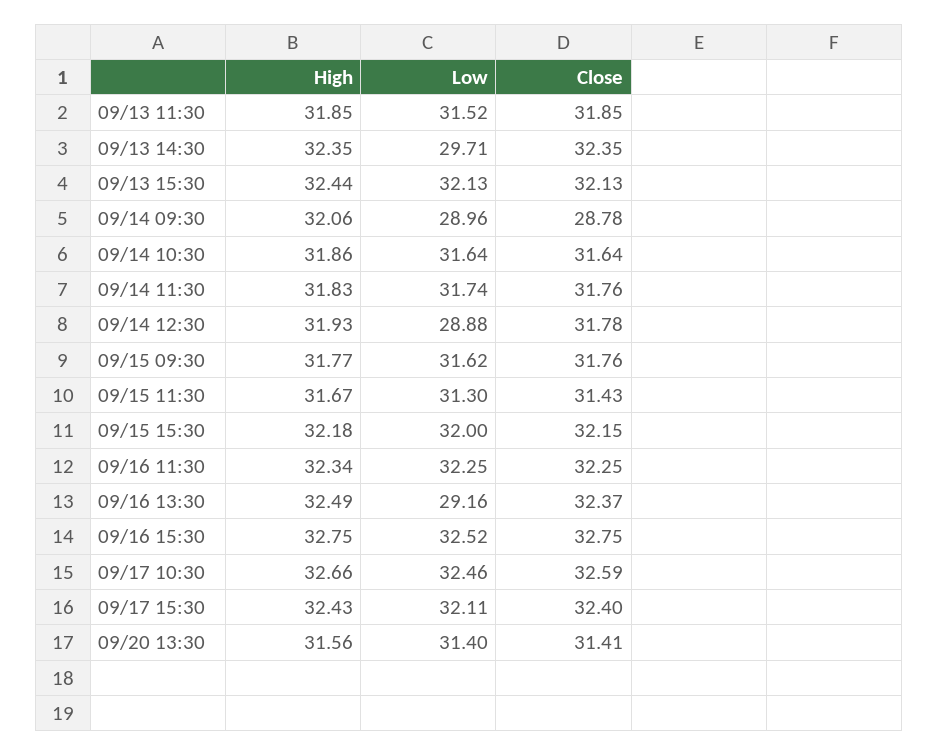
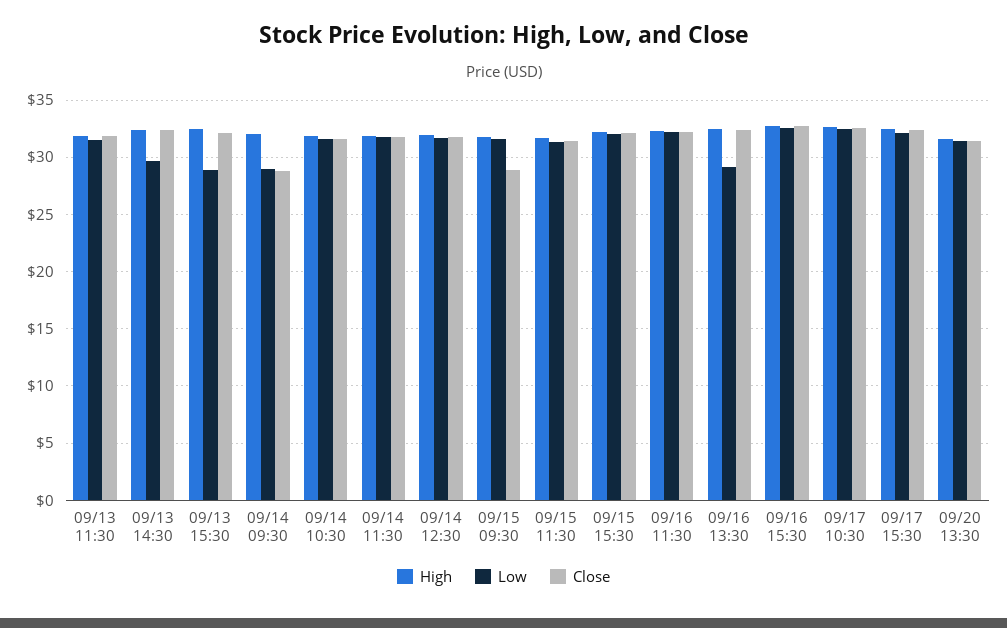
  {
    "High": {
      "09/13 11:30": 31.85,
      "09/13 14:30": 32.35,
      "09/13 15:30": 32.44,
      "09/14 09:30": 32.06,
      "09/14 10:30": 31.86,
      "09/14 11:30": 31.83,
      "09/14 12:30": 31.93,
      "09/15 09:30": 31.77,
      "09/15 11:30": 31.67,
      "09/15 15:30": 32.18,
      "09/16 11:30": 32.34,
      "09/16 13:30": 32.49,
      "09/16 15:30": 32.75,
      "09/17 10:30": 32.66,
      "09/17 15:30": 32.43,
      "09/20 13:30": 31.56
    },
    "Low": {
      "09/13 11:30": 31.52,
      "09/13 14:30": 29.71,
-     "09/13 15:30": 32.13,
+     "09/13 15:30": 29,
      "09/14 09:30": 28.96,
      "09/14 10:30": 31.64,
      "09/14 11:30": 31.74,
-     "09/14 12:30": 28.88,
+     "09/14 12:30": 32,
      "09/15 09:30": 31.62,
      "09/15 11:30": 31.3,
      "09/15 15:30": 32,
      "09/16 11:30": 32.25,
      "09/16 13:30": 29.16,
      "09/16 15:30": 32.52,
      "09/17 10:30": 32.46,
      "09/17 15:30": 32.11,
      "09/20 13:30": 31.4
    },
    "Close": {
      "09/13 11:30": 31.85,
      "09/13 14:30": 32.35,
      "09/13 15:30": 32.13,
      "09/14 09:30": 28.78,
      "09/14 10:30": 31.64,
      "09/14 11:30": 31.76,
      "09/14 12:30": 31.78,
-     "09/15 09:30": 31.76,
+     "09/15 09:30": 29,
      "09/15 11:30": 31.43,
      "09/15 15:30": 32.15,
      "09/16 11:30": 32.25,
      "09/16 13:30": 32.37,
      "09/16 15:30": 32.75,
      "09/17 10:30": 32.59,
      "09/17 15:30": 32.4,
      "09/20 13:30": 31.41
    }
  }

